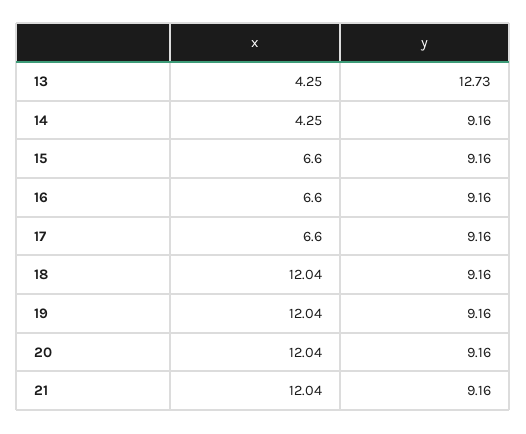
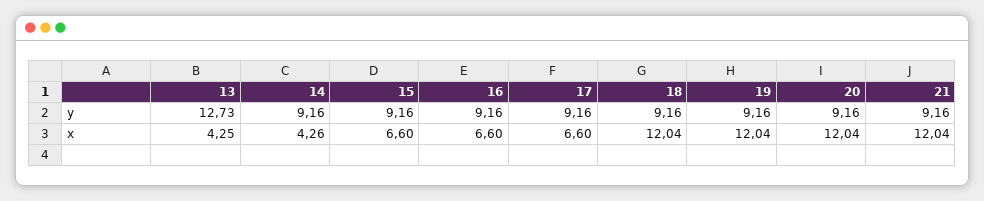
  {
    "x": {
      "13": 4.25,
-     "14": 4.25,
+     "14": 4.26,
      "15": 6.6,
      "16": 6.6,
      "17": 6.6,
      "18": 12.04,
      "19": 12.04,
      "20": 12.04,
      "21": 12.04
    },
    "y": {
      "13": 12.73,
      "14": 9.16,
      "15": 9.16,
      "16": 9.16,
      "17": 9.16,
      "18": 9.16,
      "19": 9.16,
      "20": 9.16,
      "21": 9.16
    }
  }

